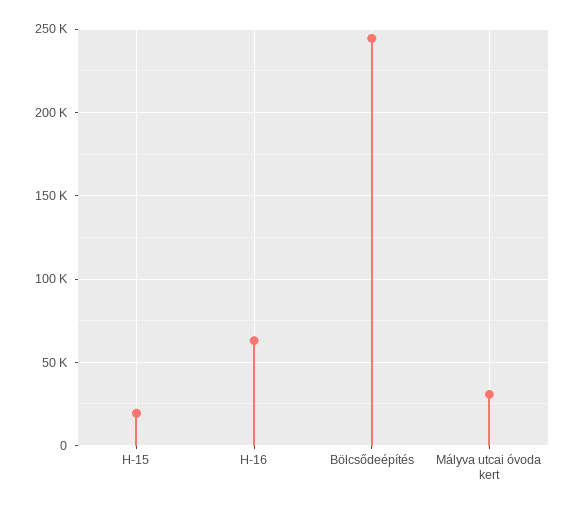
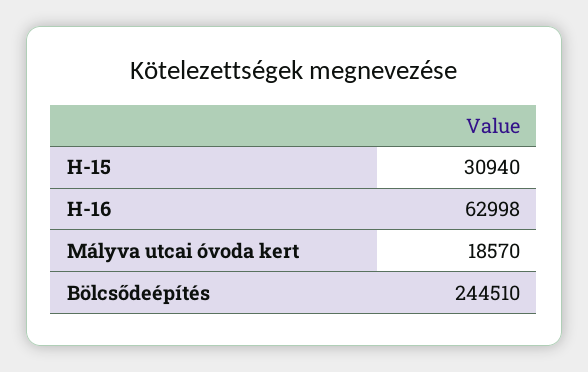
  {
-   "H-15": 20000,
+   "H-15": 30940,
    "H-16": 62998,
    "Bölcsődeépítés": 244510,
-   "Mályva utcai óvoda kert": 30000
+   "Mályva utcai óvoda kert": 18570
  }

